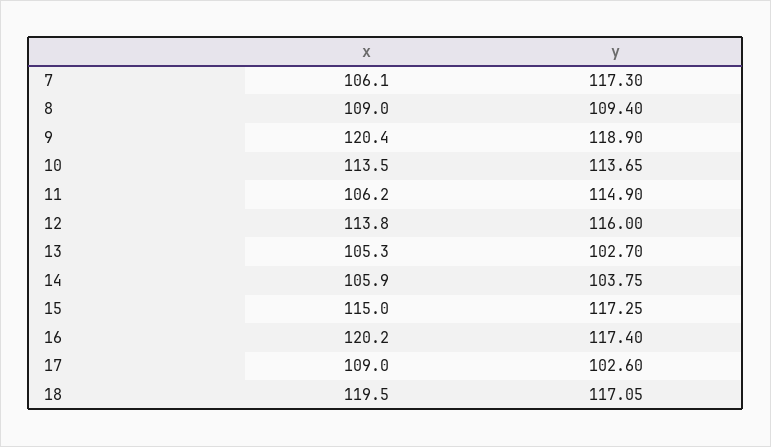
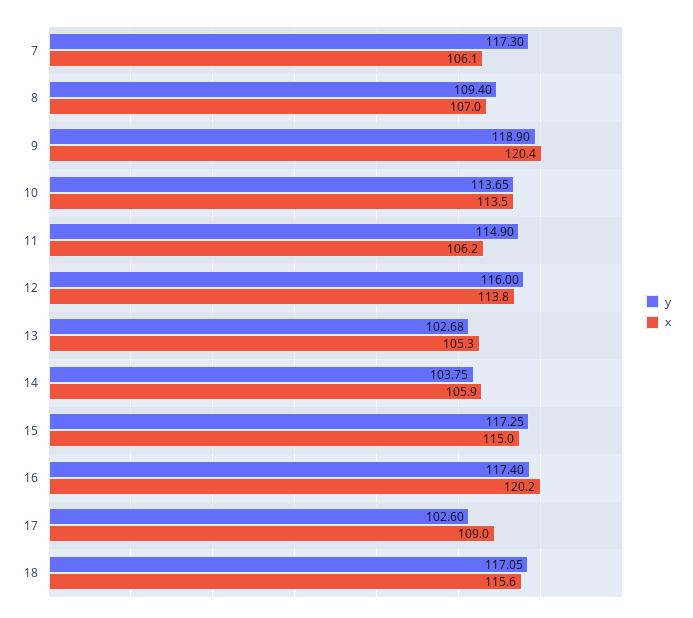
  {
    "x": {
      "7": 106.1,
-     "8": 109,
+     "8": 107,
      "9": 120.4,
      "10": 113.5,
      "11": 106.2,
      "12": 113.8,
      "13": 105.3,
      "14": 105.9,
      "15": 115,
      "16": 120.2,
      "17": 109,
-     "18": 119.5
+     "18": 115.6
    },
    "y": {
      "7": 117.3,
      "8": 109.4,
      "9": 118.9,
      "10": 113.65,
      "11": 114.9,
      "12": 116,
-     "13": 102.7,
+     "13": 102.68,
      "14": 103.75,
      "15": 117.25,
      "16": 117.4,
      "17": 102.6,
      "18": 117.05
    }
  }

